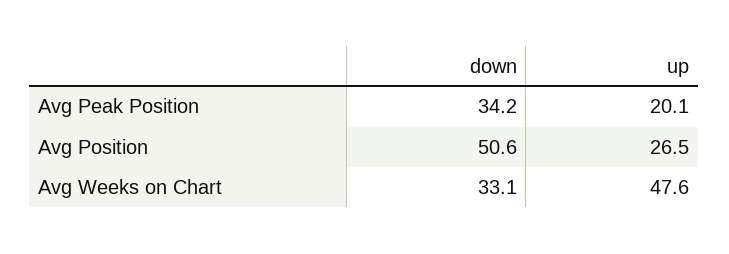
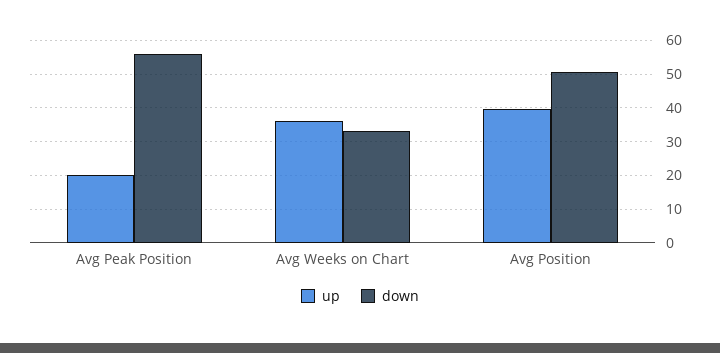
  {
    "down": {
-     "Avg Peak Position": 34.2,
+     "Avg Peak Position": 56,
      "Avg Position": 50.6,
      "Avg Weeks on Chart": 33.1
    },
    "up": {
      "Avg Peak Position": 20.1,
-     "Avg Position": 26.5,
+     "Avg Position": 40,
-     "Avg Weeks on Chart": 47.6
+     "Avg Weeks on Chart": 36
    }
  }

